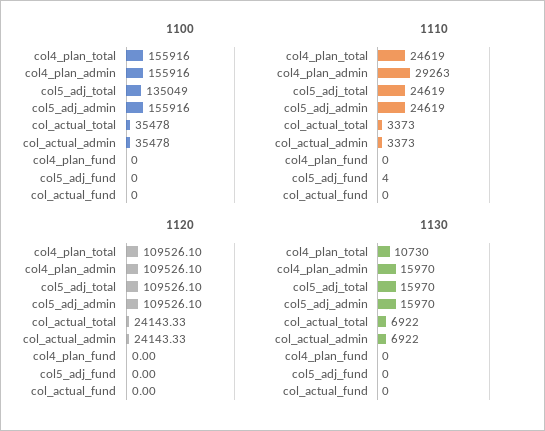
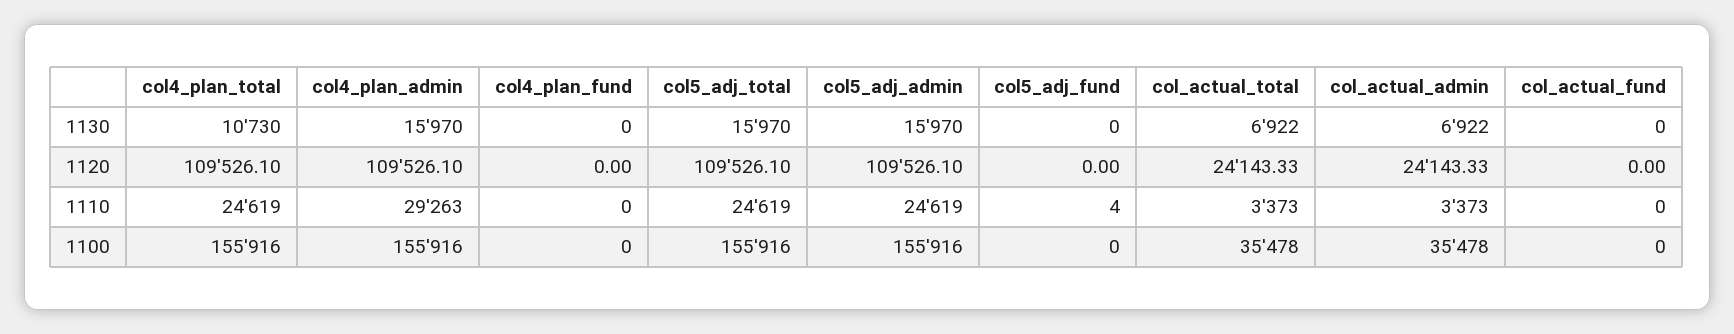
  {
    "1100": {
      "col4_plan_total": 155916,
      "col4_plan_admin": 155916,
-     "col5_adj_total": 135049,
+     "col5_adj_total": 155916,
      "col5_adj_admin": 155916,
      "col_actual_total": 35478,
      "col_actual_admin": 35478,
      "col4_plan_fund": 0,
      "col5_adj_fund": 0,
      "col_actual_fund": 0
    },
    "1110": {
      "col4_plan_total": 24619,
      "col4_plan_admin": 29263,
      "col5_adj_total": 24619,
      "col5_adj_admin": 24619,
      "col_actual_total": 3373,
      "col_actual_admin": 3373,
      "col4_plan_fund": 0,
      "col5_adj_fund": 4,
      "col_actual_fund": 0
    },
    "1120": {
      "col4_plan_total": 109526.1,
      "col4_plan_admin": 109526.1,
      "col5_adj_total": 109526.1,
      "col5_adj_admin": 109526.1,
      "col_actual_total": 24143.33,
      "col_actual_admin": 24143.33,
      "col4_plan_fund": 0,
      "col5_adj_fund": 0,
      "col_actual_fund": 0
    },
    "1130": {
      "col4_plan_total": 10730,
      "col4_plan_admin": 15970,
      "col5_adj_total": 15970,
      "col5_adj_admin": 15970,
      "col_actual_total": 6922,
      "col_actual_admin": 6922,
      "col4_plan_fund": 0,
      "col5_adj_fund": 0,
      "col_actual_fund": 0
    }
  }

